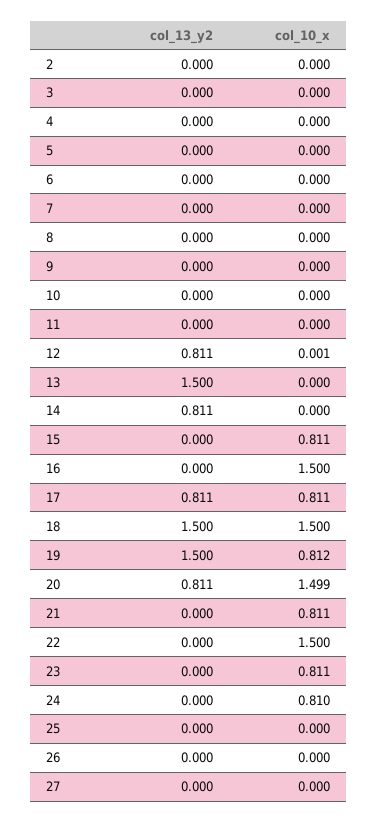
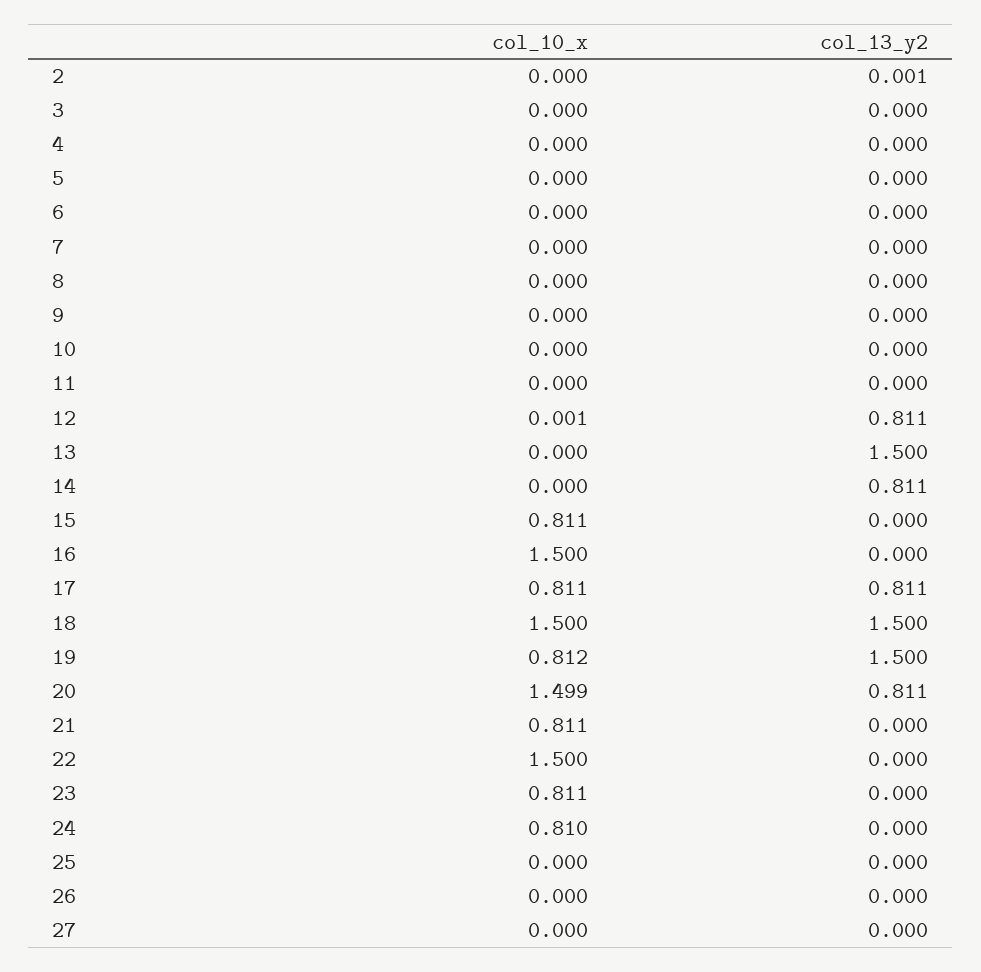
  {
    "col_13_y2": {
-     "2": 0,
+     "2": 0.001,
      "3": 0,
      "4": 0,
      "5": 0,
      "6": 0,
      "7": 0,
      "8": 0,
      "9": 0,
      "10": 0,
      "11": 0,
      "12": 0.811,
      "13": 1.5,
      "14": 0.811,
      "15": 0,
      "16": 0,
      "17": 0.811,
      "18": 1.5,
      "19": 1.5,
      "20": 0.811,
      "21": 0,
      "22": 0,
      "23": 0,
      "24": 0,
      "25": 0,
      "26": 0,
      "27": 0
    },
    "col_10_x": {
      "2": 0,
      "3": 0,
      "4": 0,
      "5": 0,
      "6": 0,
      "7": 0,
      "8": 0,
      "9": 0,
      "10": 0,
      "11": 0,
      "12": 0.001,
      "13": 0,
      "14": 0,
      "15": 0.811,
      "16": 1.5,
      "17": 0.811,
      "18": 1.5,
      "19": 0.812,
      "20": 1.499,
      "21": 0.811,
      "22": 1.5,
      "23": 0.811,
      "24": 0.81,
      "25": 0,
      "26": 0,
      "27": 0
    }
  }

